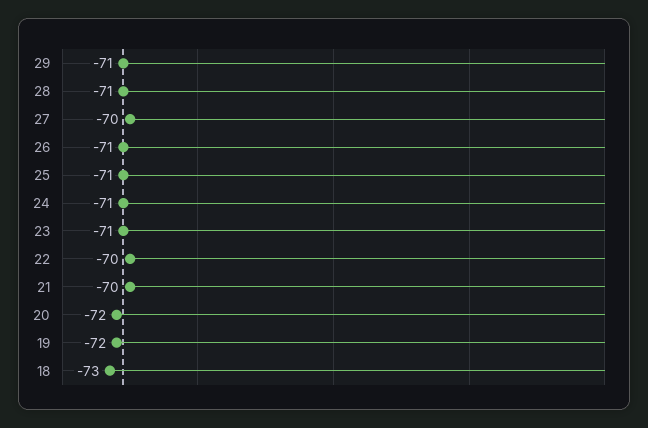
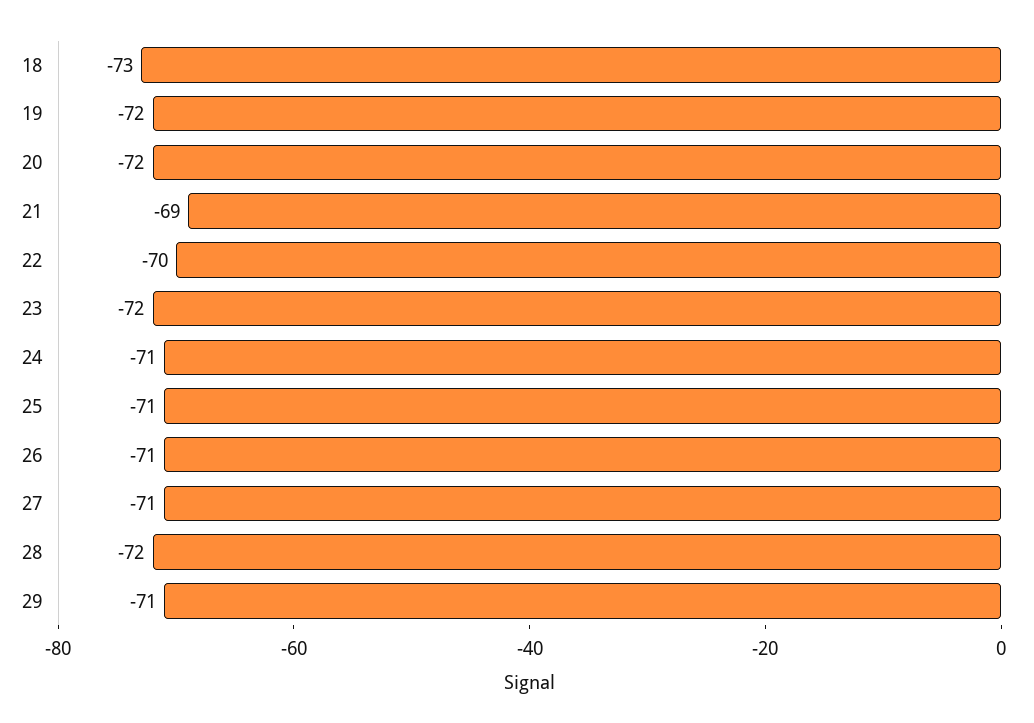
  {
    "29": -71,
-   "28": -71,
+   "28": -72,
-   "27": -70,
+   "27": -71,
    "26": -71,
    "25": -71,
    "24": -71,
-   "23": -71,
+   "23": -72,
    "22": -70,
-   "21": -70,
+   "21": -69,
    "20": -72,
    "19": -72,
    "18": -73
  }

